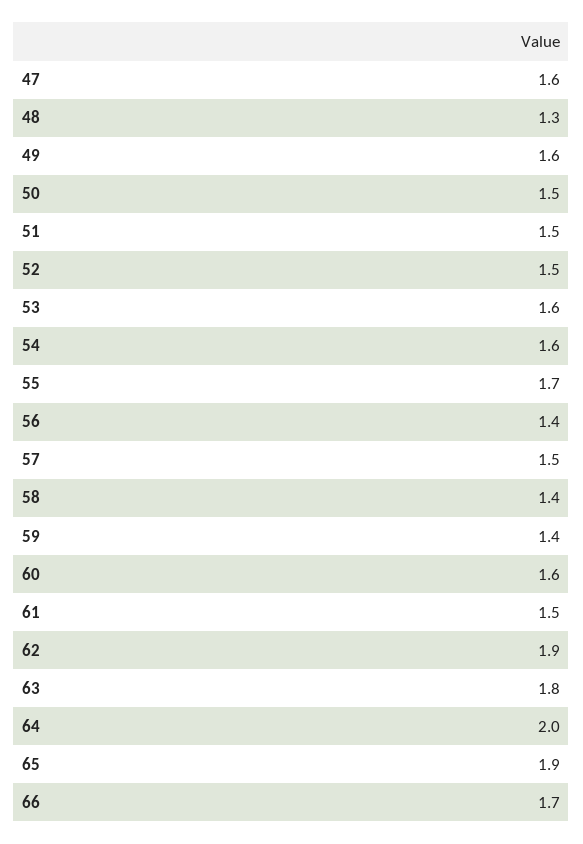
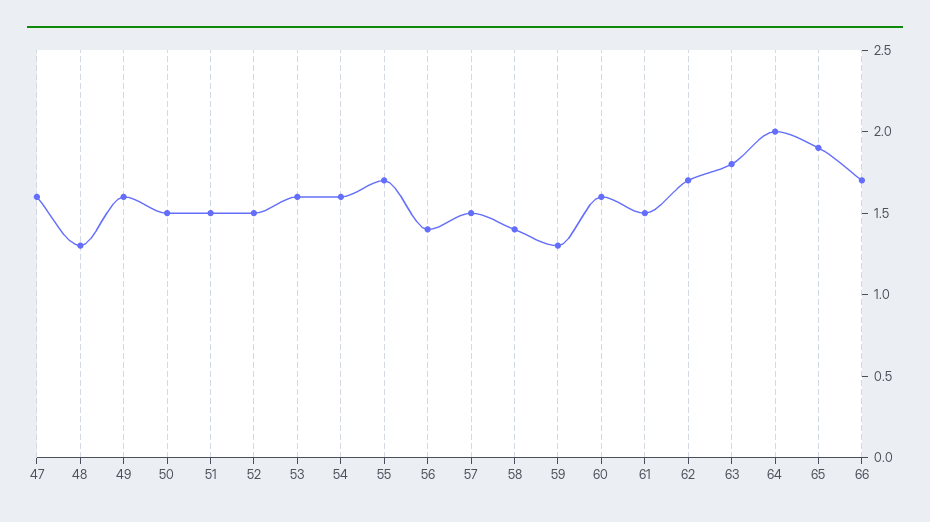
  {
    "47": 1.6,
    "48": 1.3,
    "49": 1.6,
    "50": 1.5,
    "51": 1.5,
    "52": 1.5,
    "53": 1.6,
    "54": 1.6,
    "55": 1.7,
    "56": 1.4,
    "57": 1.5,
    "58": 1.4,
-   "59": 1.4,
+   "59": 1.3,
    "60": 1.6,
    "61": 1.5,
-   "62": 1.9,
+   "62": 1.7,
    "63": 1.8,
    "64": 2,
    "65": 1.9,
    "66": 1.7
  }

